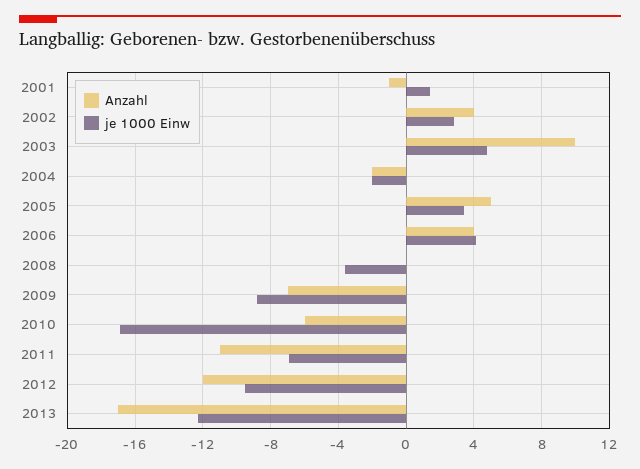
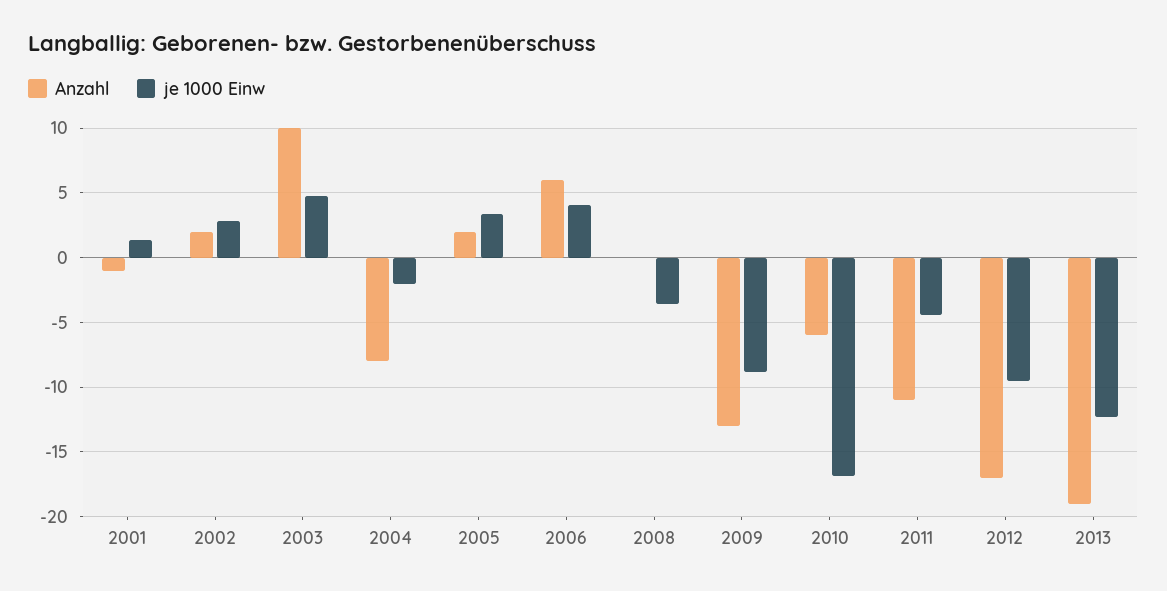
  {
    "Anzahl": {
      "2001": -1,
-     "2002": 4,
+     "2002": 2,
      "2003": 10,
-     "2004": -2,
+     "2004": -8,
-     "2005": 5,
+     "2005": 2,
-     "2006": 4,
+     "2006": 6,
      "2008": 0,
-     "2009": -7,
+     "2009": -13,
      "2010": -6,
      "2011": -11,
-     "2012": -12,
+     "2012": -17,
-     "2013": -17
+     "2013": -19
    },
    "je 1000 Einw": {
      "2001": 1.5,
      "2002": 3,
      "2003": 5,
      "2004": -2,
      "2005": 3.5,
      "2006": 4,
      "2008": -3.5,
      "2009": -9,
      "2010": -17,
-     "2011": -7,
+     "2011": -4.5,
      "2012": -9.5,
      "2013": -12.5
    }
  }

